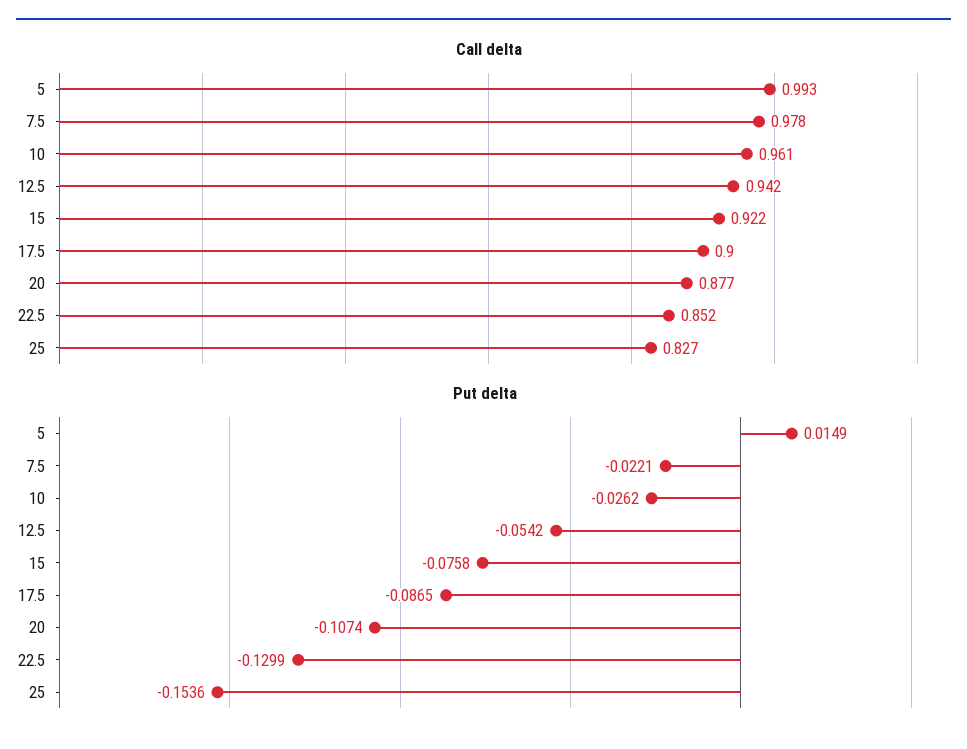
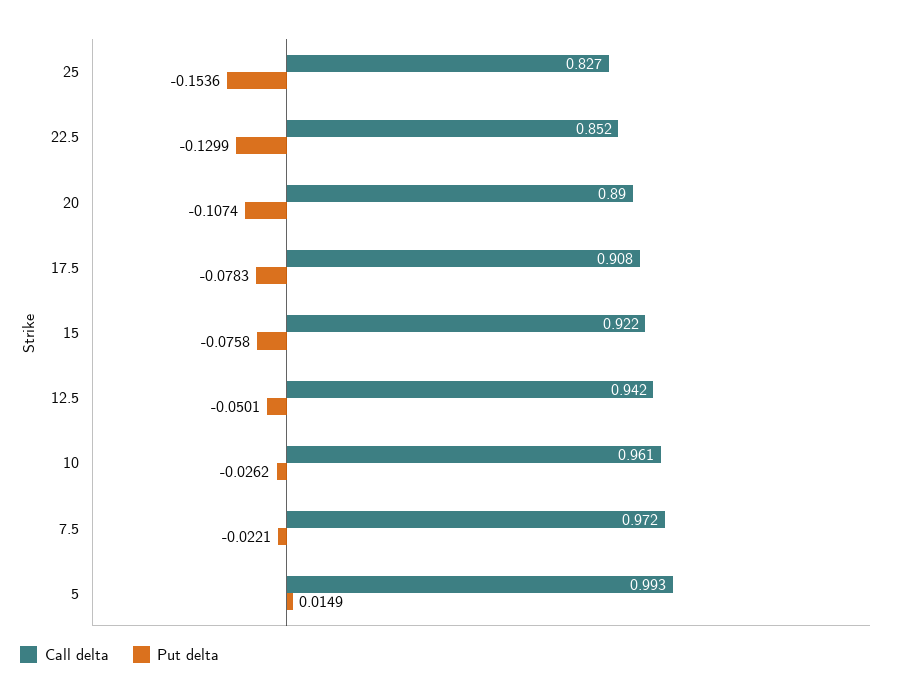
  {
    "Call delta": {
      "5": 0.993,
-     "7.5": 0.978,
+     "7.5": 0.972,
      "10": 0.961,
      "12.5": 0.942,
      "15": 0.922,
-     "17.5": 0.9,
+     "17.5": 0.908,
-     "20": 0.877,
+     "20": 0.89,
      "22.5": 0.852,
      "25": 0.827
    },
    "Put delta": {
      "5": 0.0149,
      "7.5": -0.0221,
      "10": -0.0262,
-     "12.5": -0.0542,
+     "12.5": -0.0501,
      "15": -0.0758,
-     "17.5": -0.0865,
+     "17.5": -0.0783,
      "20": -0.1074,
      "22.5": -0.1299,
      "25": -0.1536
    }
  }

